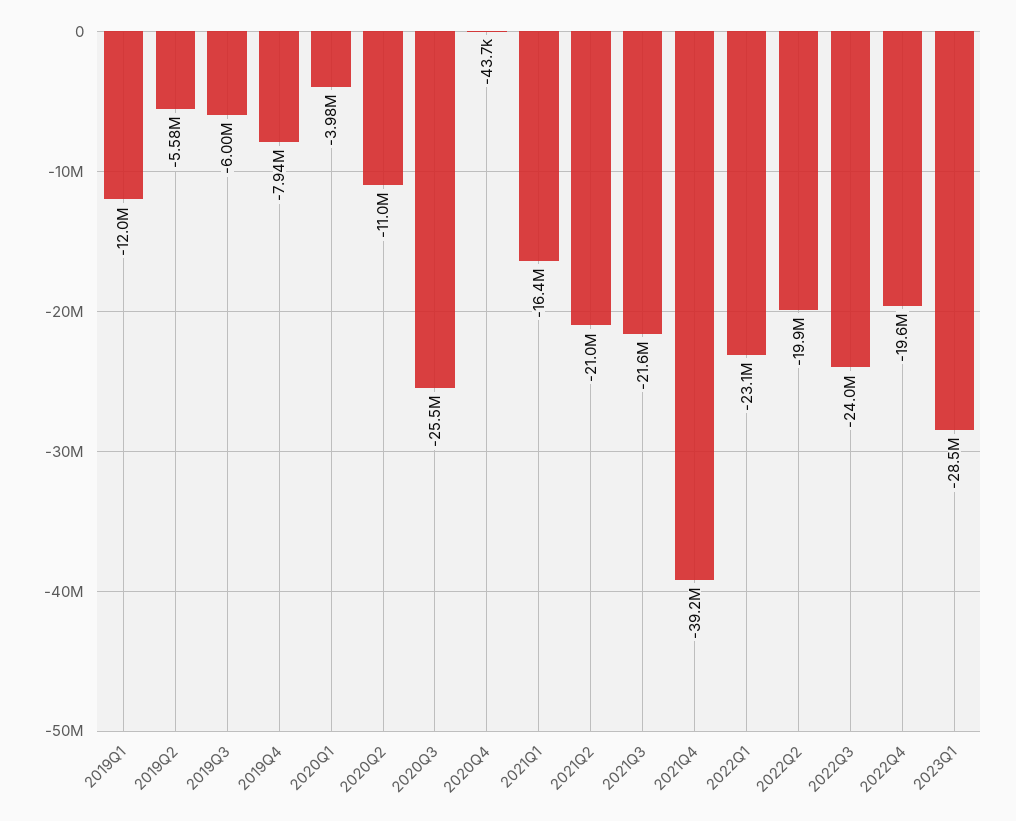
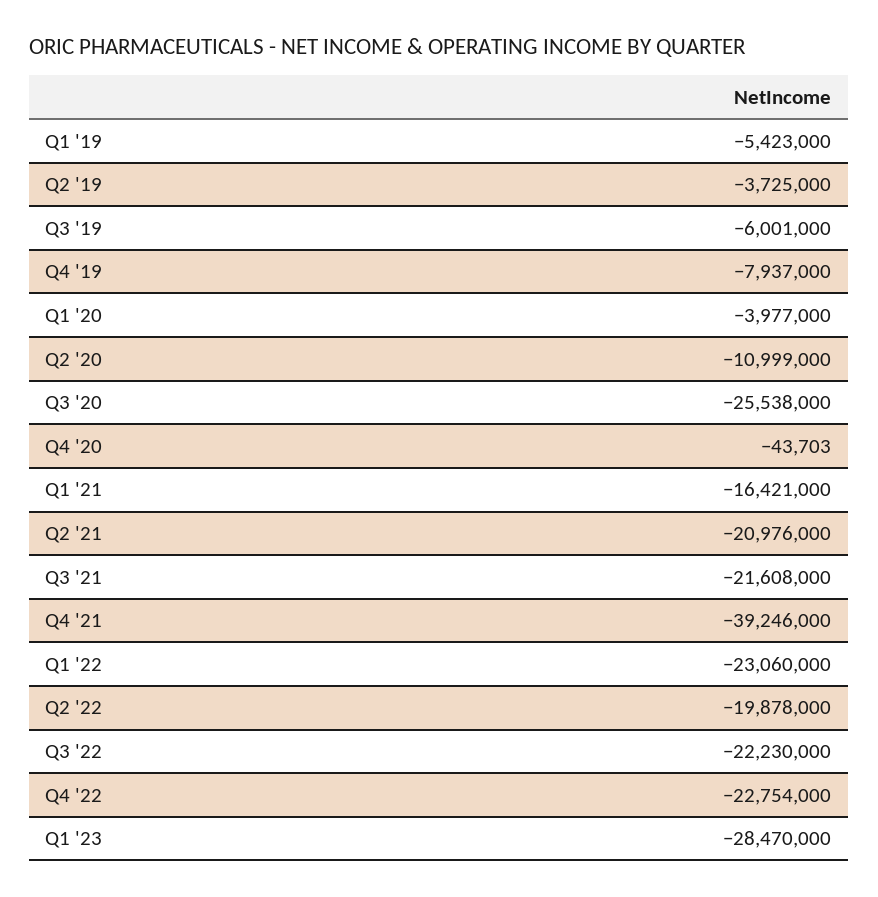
  {
-   "2019Q1": -12000000,
+   "2019Q1": -5423000,
-   "2019Q2": -5580000,
+   "2019Q2": -3725000,
    "2019Q3": -6001000,
    "2019Q4": -7937000,
    "2020Q1": -3977000,
    "2020Q2": -10999000,
    "2020Q3": -25538000,
    "2020Q4": -43703,
    "2021Q1": -16421000,
    "2021Q2": -20976000,
    "2021Q3": -21608000,
    "2021Q4": -39246000,
    "2022Q1": -23060000,
    "2022Q2": -19878000,
-   "2022Q3": -24000000,
+   "2022Q3": -22230000,
-   "2022Q4": -19600000,
+   "2022Q4": -22754000,
    "2023Q1": -28470000
  }

